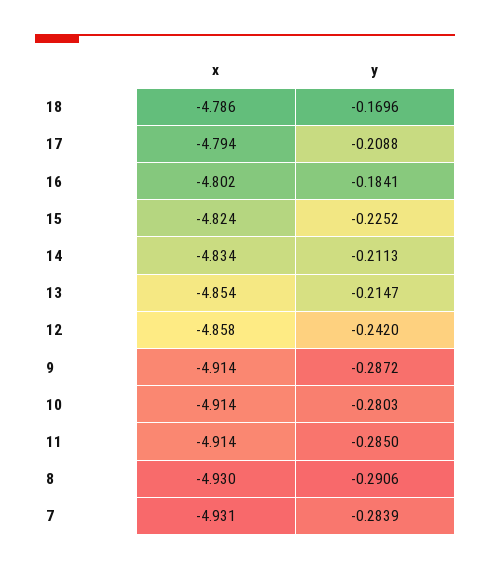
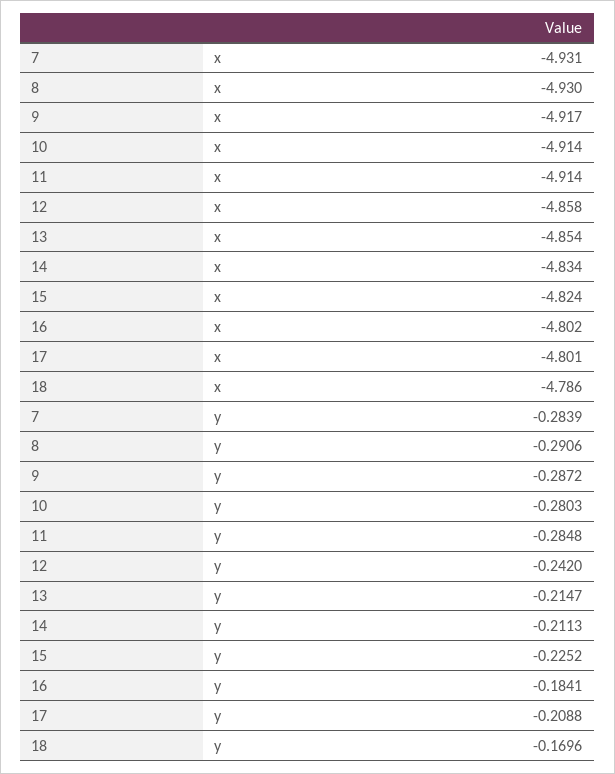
  {
    "x": {
      "18": -4.786,
-     "17": -4.794,
+     "17": -4.801,
      "16": -4.802,
      "15": -4.824,
      "14": -4.834,
      "13": -4.854,
      "12": -4.858,
-     "9": -4.914,
+     "9": -4.917,
      "10": -4.914,
      "11": -4.914,
      "8": -4.93,
      "7": -4.931
    },
    "y": {
      "18": -0.1696,
      "17": -0.2088,
      "16": -0.1841,
      "15": -0.2252,
      "14": -0.2113,
      "13": -0.2147,
      "12": -0.242,
      "9": -0.2872,
      "10": -0.2803,
-     "11": -0.285,
+     "11": -0.2848,
      "8": -0.2906,
      "7": -0.2839
    }
  }

